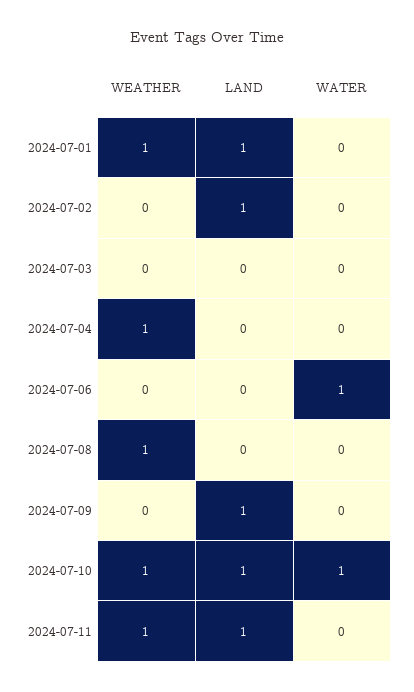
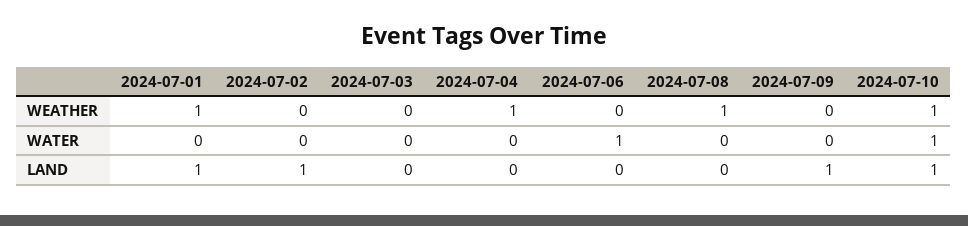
  {
    "WEATHER": {
      "2024-07-01": 1,
      "2024-07-02": 0,
      "2024-07-03": 0,
      "2024-07-04": 1,
      "2024-07-06": 0,
      "2024-07-08": 1,
      "2024-07-09": 0,
-     "2024-07-10": 1,
+     "2024-07-10": 1
-     "2024-07-11": 1
    },
    "LAND": {
      "2024-07-01": 1,
      "2024-07-02": 1,
      "2024-07-03": 0,
      "2024-07-04": 0,
      "2024-07-06": 0,
      "2024-07-08": 0,
      "2024-07-09": 1,
-     "2024-07-10": 1,
+     "2024-07-10": 1
-     "2024-07-11": 1
    },
    "WATER": {
      "2024-07-01": 0,
      "2024-07-02": 0,
      "2024-07-03": 0,
      "2024-07-04": 0,
      "2024-07-06": 1,
      "2024-07-08": 0,
      "2024-07-09": 0,
-     "2024-07-10": 1,
+     "2024-07-10": 1
-     "2024-07-11": 0
    }
  }

